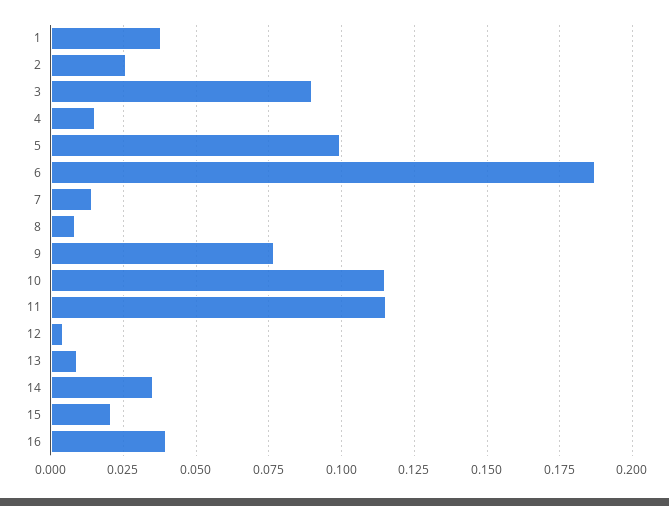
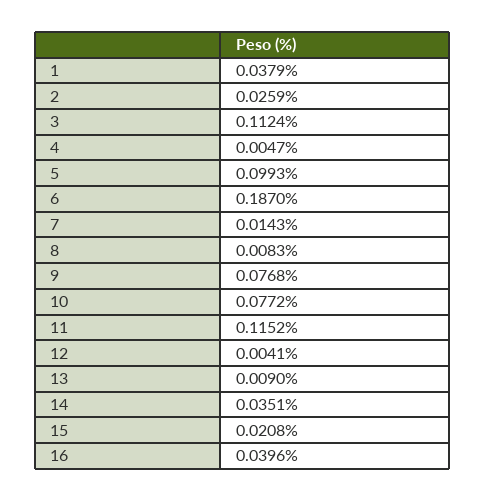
  {
    "1": 0.0379,
    "2": 0.0259,
-   "3": 0.09,
+   "3": 0.1124,
-   "4": 0.015,
+   "4": 0.0047,
    "5": 0.0993,
    "6": 0.187,
    "7": 0.0143,
    "8": 0.0083,
    "9": 0.0768,
-   "10": 0.115,
+   "10": 0.0772,
    "11": 0.1152,
    "12": 0.0041,
    "13": 0.009,
    "14": 0.0351,
    "15": 0.0208,
    "16": 0.0396
  }

